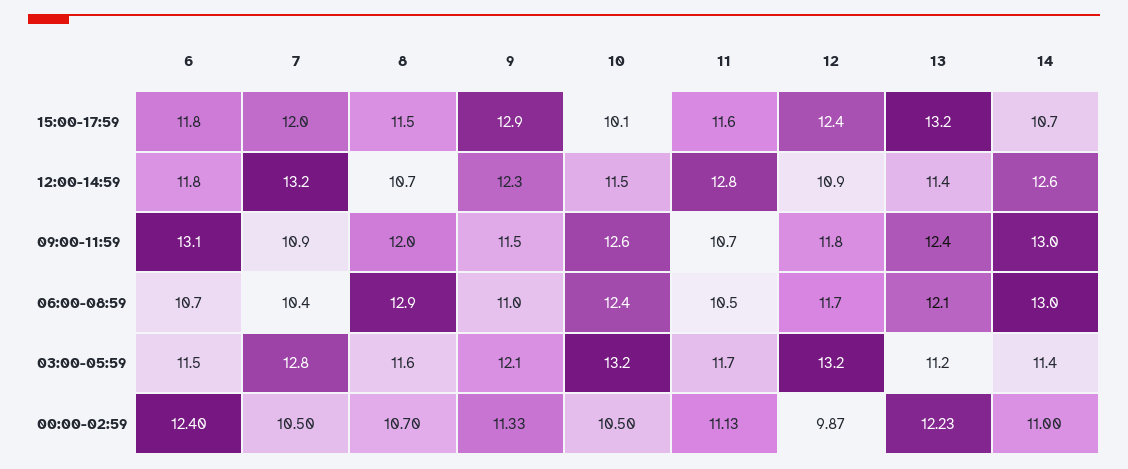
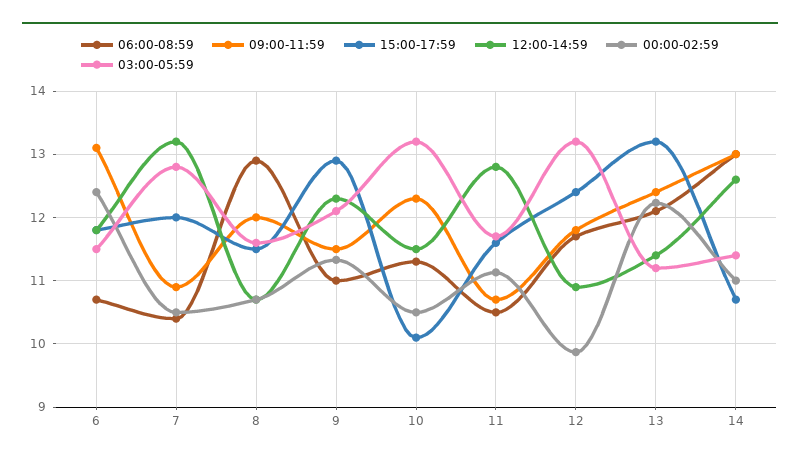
  {
    "15:00-17:59": {
      "6": 11.8,
      "7": 12,
      "8": 11.5,
      "9": 12.9,
      "10": 10.1,
      "11": 11.6,
      "12": 12.4,
      "13": 13.2,
      "14": 10.7
    },
    "12:00-14:59": {
      "6": 11.8,
      "7": 13.2,
      "8": 10.7,
      "9": 12.3,
      "10": 11.5,
      "11": 12.8,
      "12": 10.9,
      "13": 11.4,
      "14": 12.6
    },
    "09:00-11:59": {
      "6": 13.1,
      "7": 10.9,
      "8": 12,
      "9": 11.5,
-     "10": 12.6,
+     "10": 12.3,
      "11": 10.7,
      "12": 11.8,
      "13": 12.4,
      "14": 13
    },
    "06:00-08:59": {
      "6": 10.7,
      "7": 10.4,
      "8": 12.9,
      "9": 11,
-     "10": 12.4,
+     "10": 11.3,
      "11": 10.5,
      "12": 11.7,
      "13": 12.1,
      "14": 13
    },
    "03:00-05:59": {
      "6": 11.5,
      "7": 12.8,
      "8": 11.6,
      "9": 12.1,
      "10": 13.2,
      "11": 11.7,
      "12": 13.2,
      "13": 11.2,
      "14": 11.4
    },
    "00:00-02:59": {
      "6": 12.4,
      "7": 10.5,
      "8": 10.7,
      "9": 11.33,
      "10": 10.5,
      "11": 11.13,
      "12": 9.87,
      "13": 12.23,
      "14": 11
    }
  }

